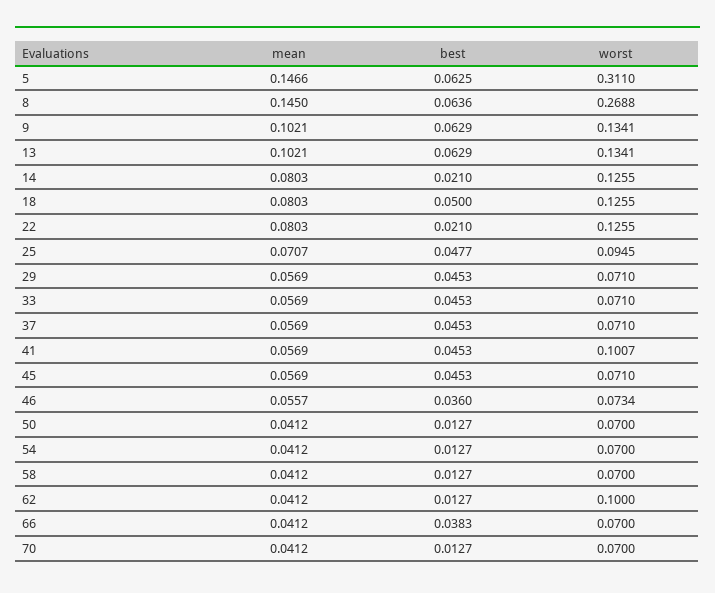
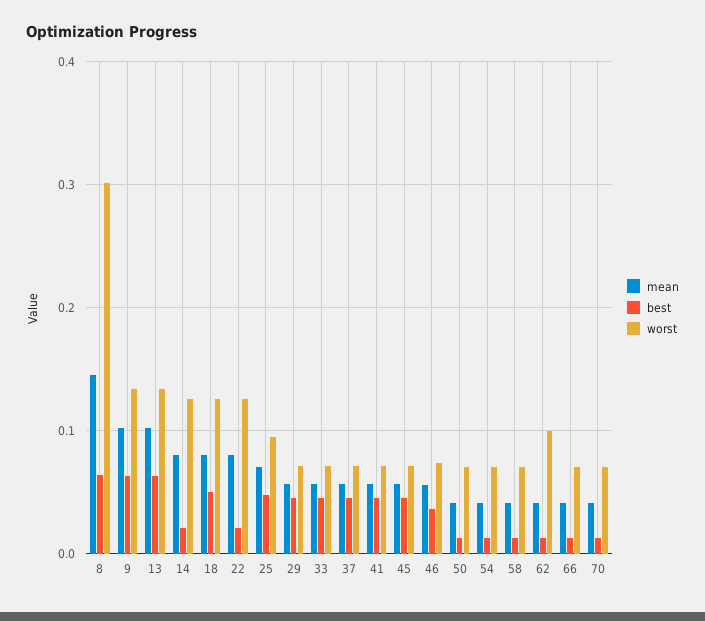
  {
    "mean": {
-     "5": 0.1466,
      "8": 0.145,
      "9": 0.1021,
      "13": 0.1021,
      "14": 0.0803,
      "18": 0.0803,
      "22": 0.0803,
      "25": 0.0707,
      "29": 0.0569,
      "33": 0.0569,
      "37": 0.0569,
      "41": 0.0569,
      "45": 0.0569,
      "46": 0.0557,
      "50": 0.0412,
      "54": 0.0412,
      "58": 0.0412,
      "62": 0.0412,
      "66": 0.0412,
      "70": 0.0412
    },
    "best": {
-     "5": 0.0625,
      "8": 0.0636,
      "9": 0.0629,
      "13": 0.0629,
      "14": 0.021,
      "18": 0.05,
      "22": 0.021,
      "25": 0.0477,
      "29": 0.0453,
      "33": 0.0453,
      "37": 0.0453,
      "41": 0.0453,
      "45": 0.0453,
      "46": 0.036,
      "50": 0.0127,
      "54": 0.0127,
      "58": 0.0127,
      "62": 0.0127,
-     "66": 0.0383,
+     "66": 0.01,
      "70": 0.0127
    },
    "worst": {
-     "5": 0.311,
-     "8": 0.2688,
+     "8": 0.3,
      "9": 0.1341,
      "13": 0.1341,
      "14": 0.1255,
      "18": 0.1255,
      "22": 0.1255,
      "25": 0.0945,
      "29": 0.071,
      "33": 0.071,
      "37": 0.071,
-     "41": 0.1007,
+     "41": 0.07,
      "45": 0.071,
      "46": 0.0734,
      "50": 0.07,
      "54": 0.07,
      "58": 0.07,
      "62": 0.1,
      "66": 0.07,
      "70": 0.07
    }
  }

